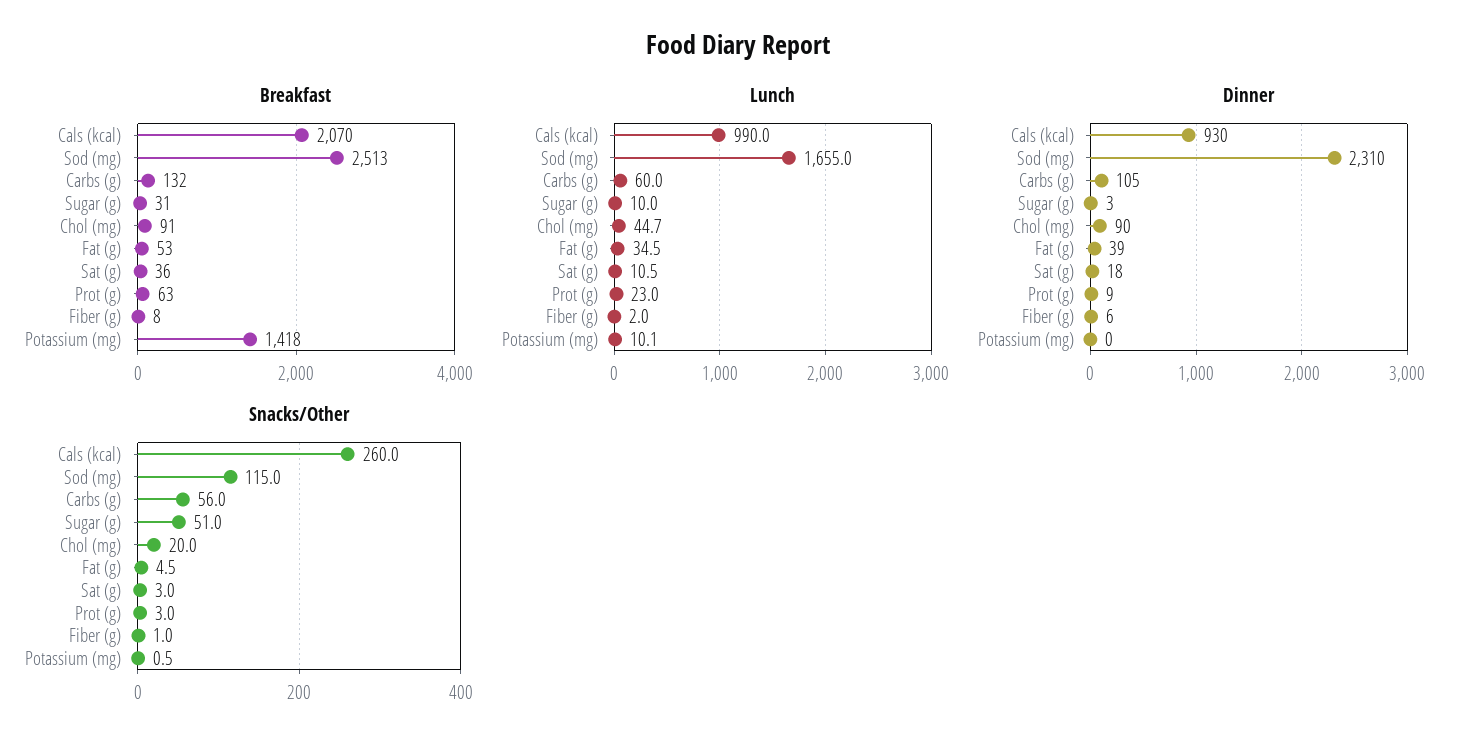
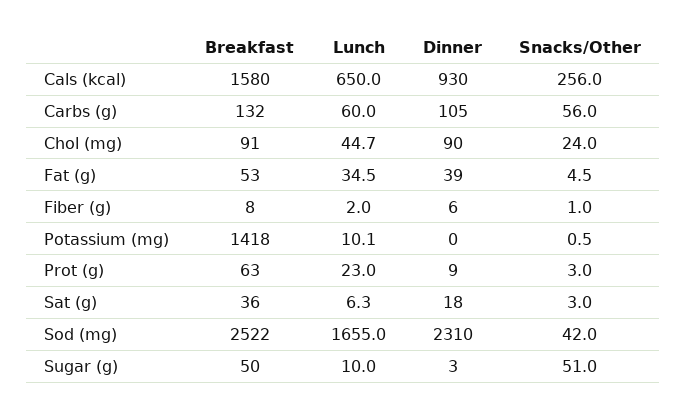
  {
    "Breakfast": {
-     "Cals (kcal)": 2070,
+     "Cals (kcal)": 1580,
-     "Sod (mg)": 2513,
+     "Sod (mg)": 2522,
      "Carbs (g)": 132,
-     "Sugar (g)": 31,
+     "Sugar (g)": 50,
      "Chol (mg)": 91,
      "Fat (g)": 53,
      "Sat (g)": 36,
      "Prot (g)": 63,
      "Fiber (g)": 8,
      "Potassium (mg)": 1418
    },
    "Lunch": {
-     "Cals (kcal)": 990,
+     "Cals (kcal)": 650,
      "Sod (mg)": 1655,
      "Carbs (g)": 60,
      "Sugar (g)": 10,
      "Chol (mg)": 44.7,
      "Fat (g)": 34.5,
-     "Sat (g)": 10.5,
+     "Sat (g)": 6.3,
      "Prot (g)": 23,
      "Fiber (g)": 2,
      "Potassium (mg)": 10.1
    },
    "Dinner": {
      "Cals (kcal)": 930,
      "Sod (mg)": 2310,
      "Carbs (g)": 105,
      "Sugar (g)": 3,
      "Chol (mg)": 90,
      "Fat (g)": 39,
      "Sat (g)": 18,
      "Prot (g)": 9,
      "Fiber (g)": 6,
      "Potassium (mg)": 0
    },
    "Snacks/Other": {
-     "Cals (kcal)": 260,
+     "Cals (kcal)": 256,
-     "Sod (mg)": 115,
+     "Sod (mg)": 42,
      "Carbs (g)": 56,
      "Sugar (g)": 51,
-     "Chol (mg)": 20,
+     "Chol (mg)": 24,
      "Fat (g)": 4.5,
      "Sat (g)": 3,
      "Prot (g)": 3,
      "Fiber (g)": 1,
      "Potassium (mg)": 0.5
    }
  }

